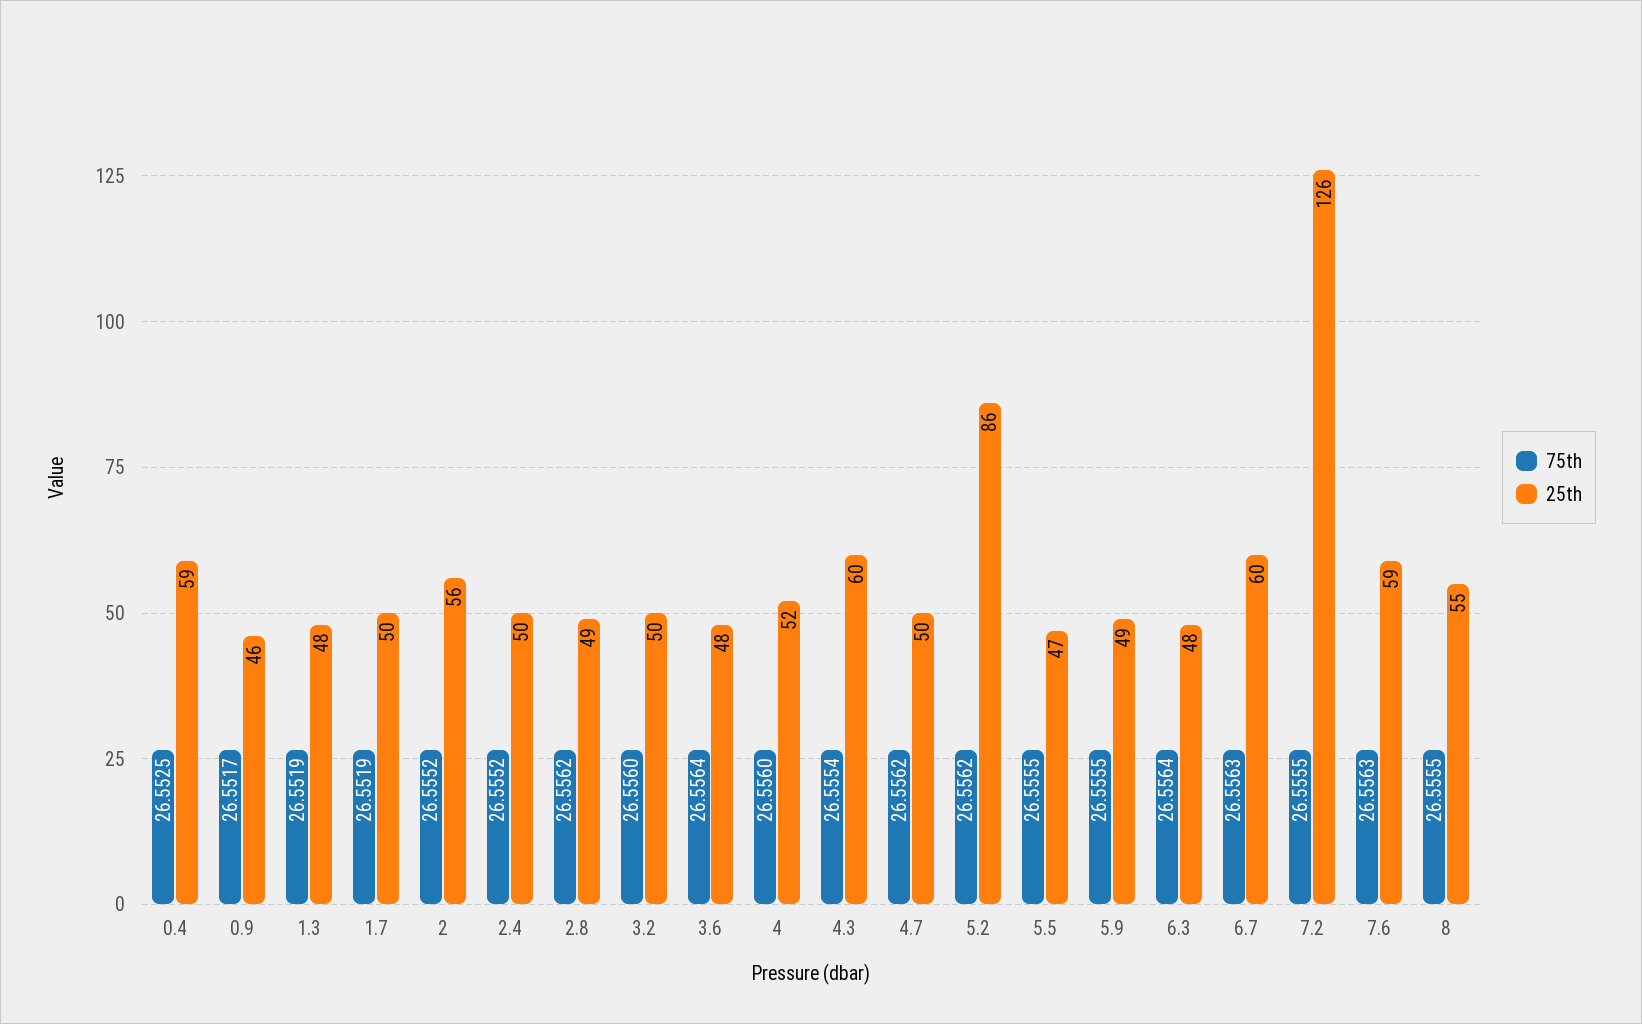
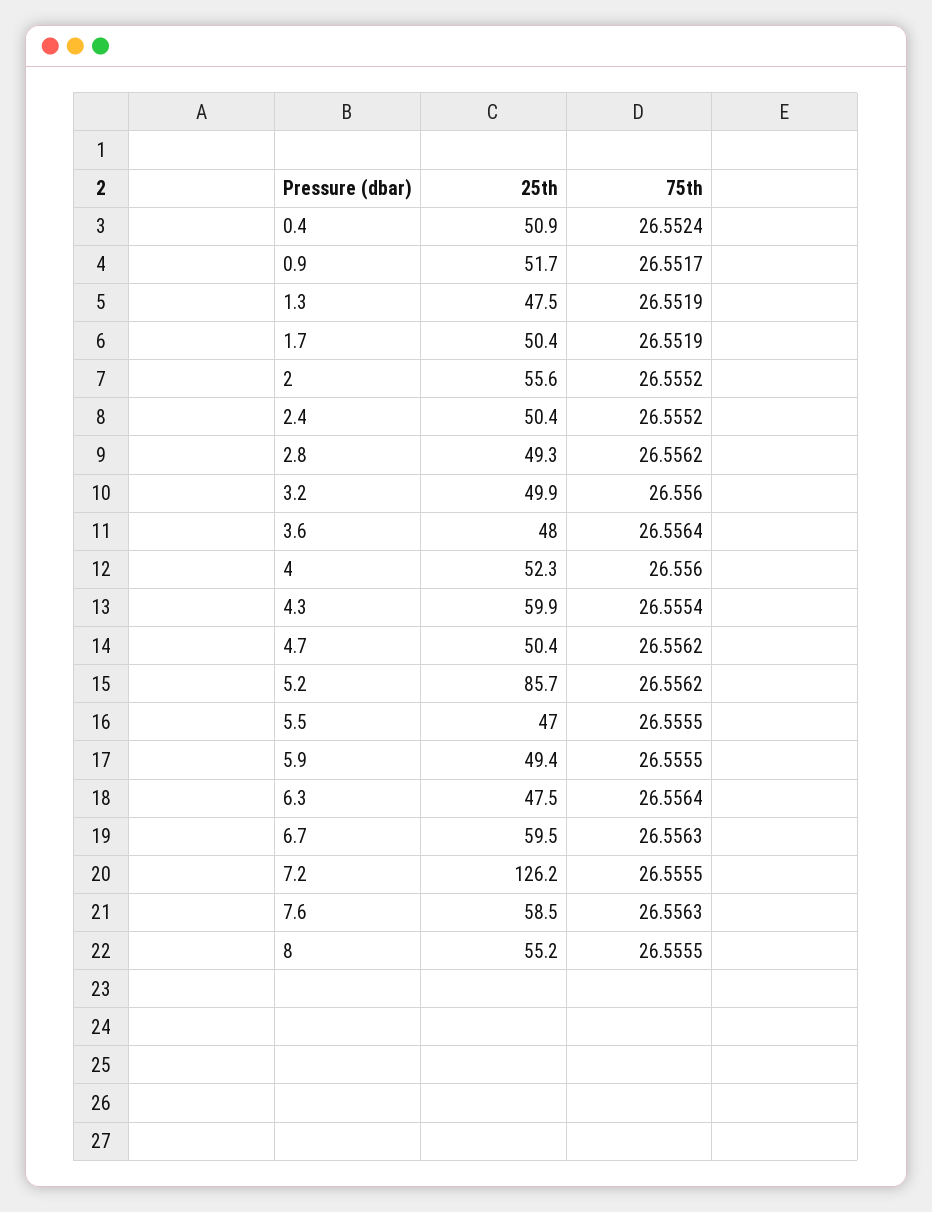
  {
    "75th": {
-     "0.4": 26.5525,
+     "0.4": 26.5524,
      "0.9": 26.5517,
      "1.3": 26.5519,
      "1.7": 26.5519,
      "2": 26.5552,
      "2.4": 26.5552,
      "2.8": 26.5562,
      "3.2": 26.556,
      "3.6": 26.5564,
      "4": 26.556,
      "4.3": 26.5554,
      "4.7": 26.5562,
      "5.2": 26.5562,
      "5.5": 26.5555,
      "5.9": 26.5555,
      "6.3": 26.5564,
      "6.7": 26.5563,
      "7.2": 26.5555,
      "7.6": 26.5563,
      "8": 26.5555
    },
    "25th": {
-     "0.4": 59,
+     "0.4": 50.9,
-     "0.9": 46,
+     "0.9": 51.7,
      "1.3": 47.5,
      "1.7": 50.4,
      "2": 55.6,
      "2.4": 50.4,
      "2.8": 49.3,
      "3.2": 49.9,
      "3.6": 48,
      "4": 52.3,
      "4.3": 59.9,
      "4.7": 50.4,
      "5.2": 85.7,
      "5.5": 47,
      "5.9": 49.4,
      "6.3": 47.5,
      "6.7": 59.5,
      "7.2": 126.2,
      "7.6": 58.5,
      "8": 55.2
    }
  }

